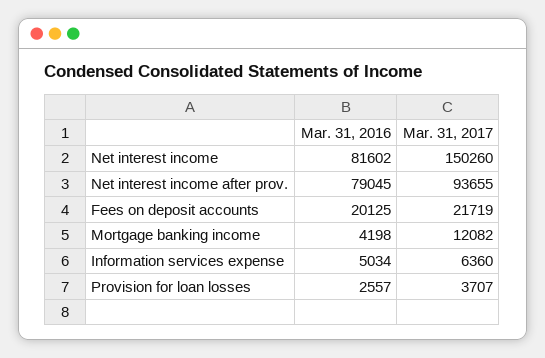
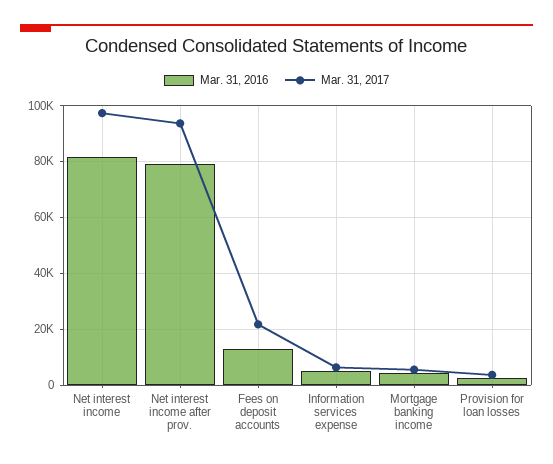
  {
    "Mar. 31, 2016": {
      "Net interest income": 81602,
      "Net interest income after prov.": 79045,
-     "Fees on deposit accounts": 20125,
+     "Fees on deposit accounts": 12500,
      "Mortgage banking income": 4198,
      "Information services expense": 5034,
      "Provision for loan losses": 2557
    },
    "Mar. 31, 2017": {
-     "Net interest income": 150260,
+     "Net interest income": 97500,
      "Net interest income after prov.": 93655,
      "Fees on deposit accounts": 21719,
-     "Mortgage banking income": 12082,
+     "Mortgage banking income": 5000,
      "Information services expense": 6360,
      "Provision for loan losses": 3707
    }
  }

